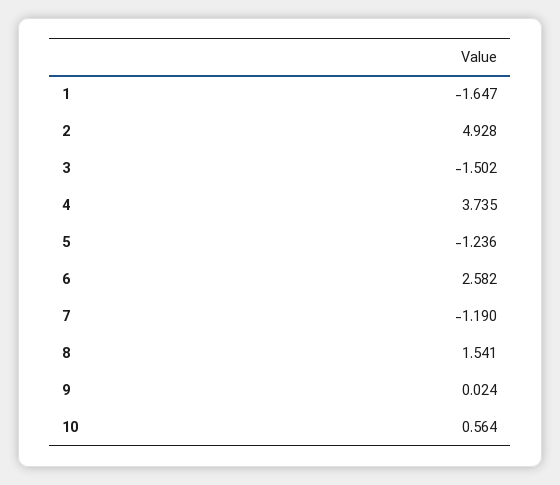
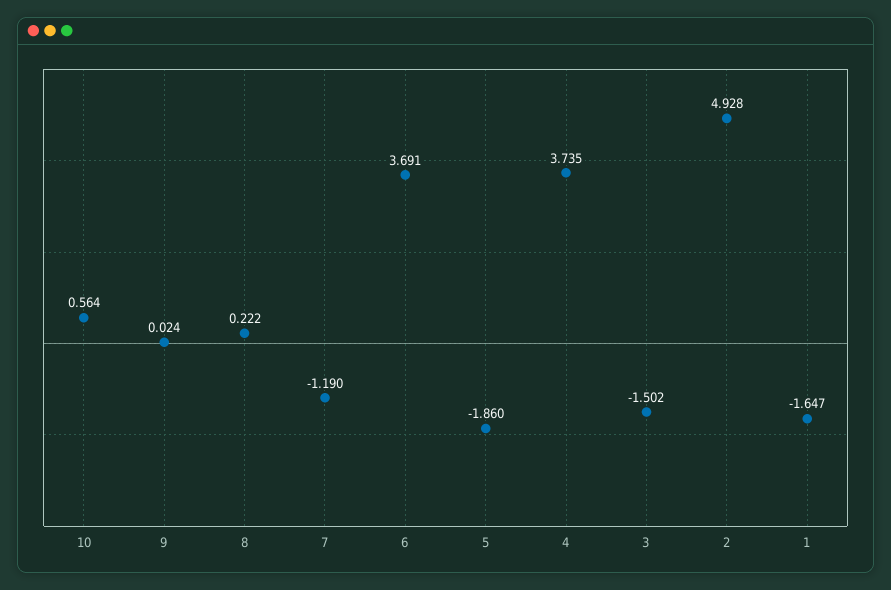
  {
    "1": -1.647,
    "2": 4.928,
    "3": -1.502,
    "4": 3.735,
-   "5": -1.236,
+   "5": -1.86,
-   "6": 2.582,
+   "6": 3.691,
    "7": -1.19,
-   "8": 1.541,
+   "8": 0.222,
    "9": 0.024,
    "10": 0.564
  }

